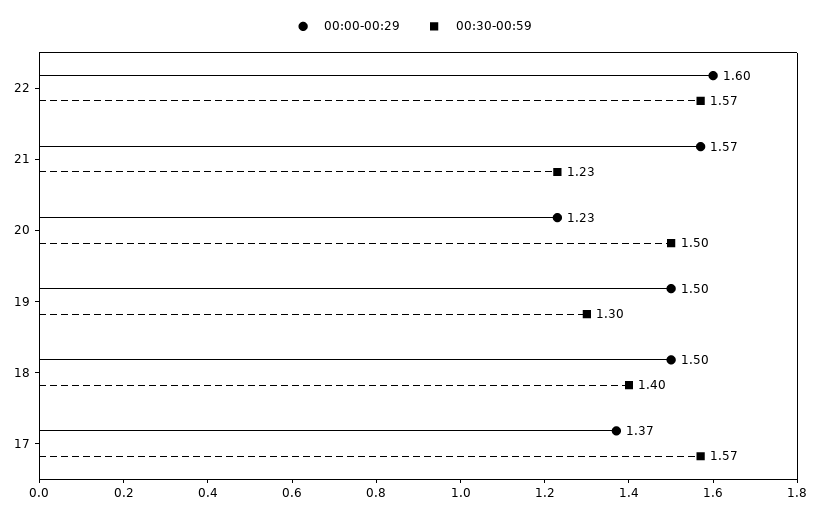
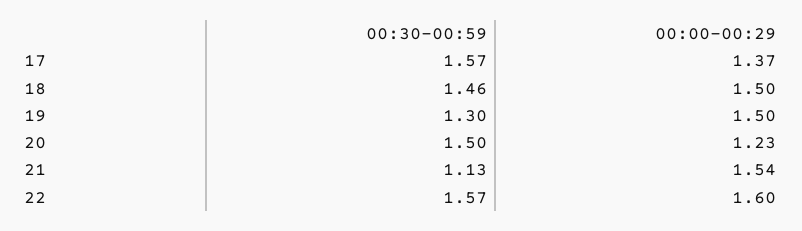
  {
    "00:00-00:29": {
      "22": 1.6,
-     "21": 1.57,
+     "21": 1.54,
      "20": 1.23,
      "19": 1.5,
      "18": 1.5,
      "17": 1.37
    },
    "00:30-00:59": {
      "22": 1.57,
-     "21": 1.23,
+     "21": 1.13,
      "20": 1.5,
      "19": 1.3,
-     "18": 1.4,
+     "18": 1.46,
      "17": 1.57
    }
  }

